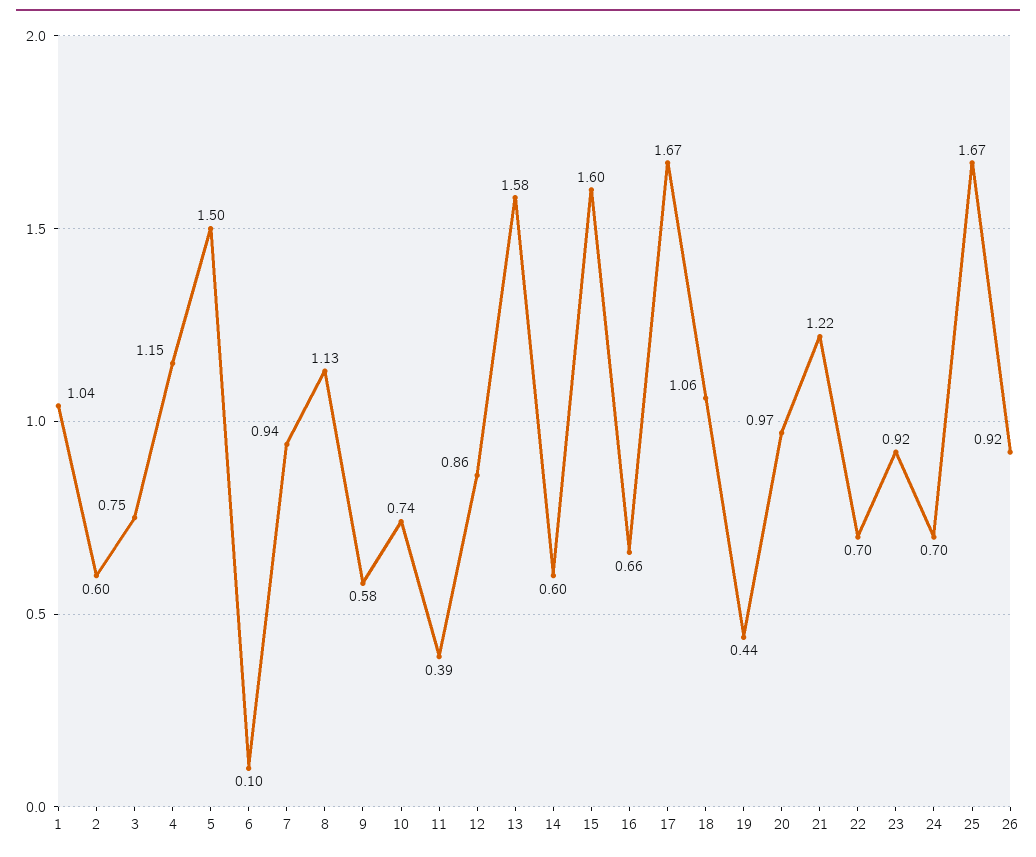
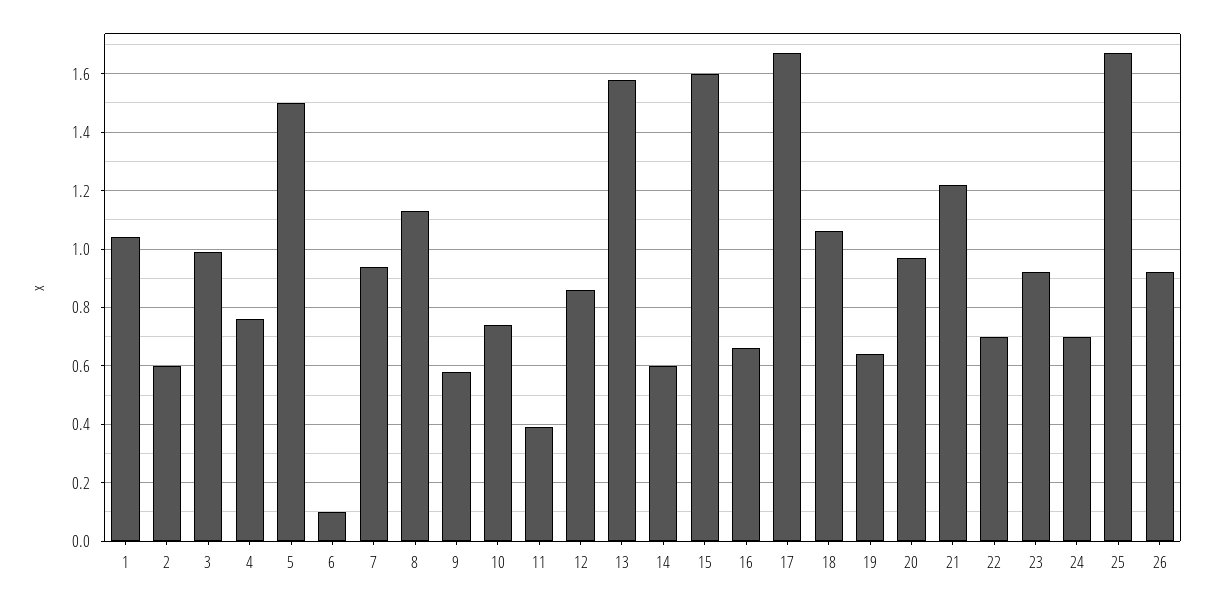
  {
    "1": 1.04,
    "2": 0.6,
-   "3": 0.75,
+   "3": 1,
-   "4": 1.15,
+   "4": 0.75,
    "5": 1.5,
    "6": 0.1,
    "7": 0.94,
    "8": 1.13,
    "9": 0.58,
    "10": 0.74,
    "11": 0.39,
    "12": 0.86,
    "13": 1.58,
    "14": 0.6,
    "15": 1.6,
    "16": 0.66,
    "17": 1.67,
    "18": 1.06,
-   "19": 0.44,
+   "19": 0.65,
    "20": 0.97,
    "21": 1.22,
    "22": 0.7,
    "23": 0.92,
    "24": 0.7,
    "25": 1.67,
    "26": 0.92
  }

